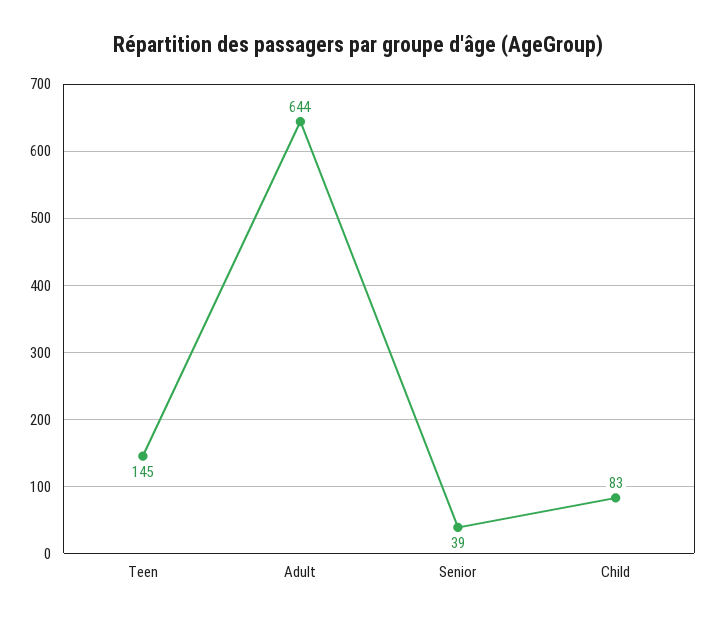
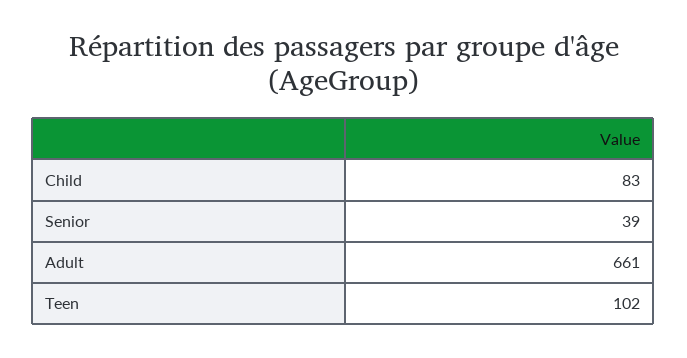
  {
-   "Teen": 145,
+   "Teen": 102,
-   "Adult": 644,
+   "Adult": 661,
    "Senior": 39,
    "Child": 83
  }

